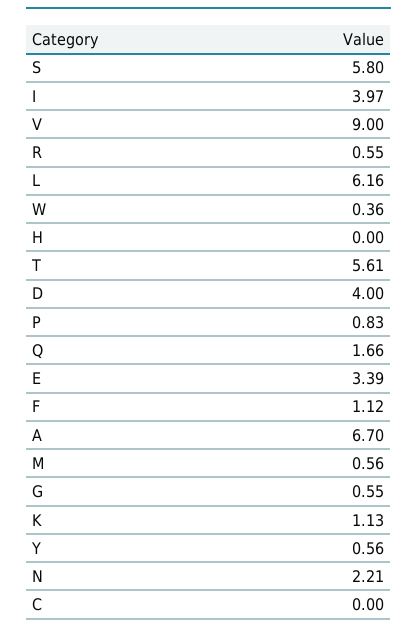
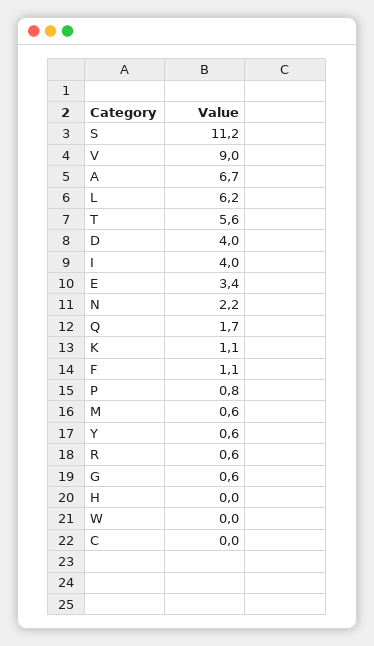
  {
-   "S": 5.8,
+   "S": 11.2,
    "I": 3.97,
    "V": 9,
    "R": 0.55,
    "L": 6.16,
-   "W": 0.36,
+   "W": 0,
    "H": 0,
    "T": 5.61,
    "D": 4,
    "P": 0.83,
    "Q": 1.66,
    "E": 3.39,
    "F": 1.12,
    "A": 6.7,
    "M": 0.56,
    "G": 0.55,
    "K": 1.13,
    "Y": 0.56,
    "N": 2.21,
    "C": 0
  }

